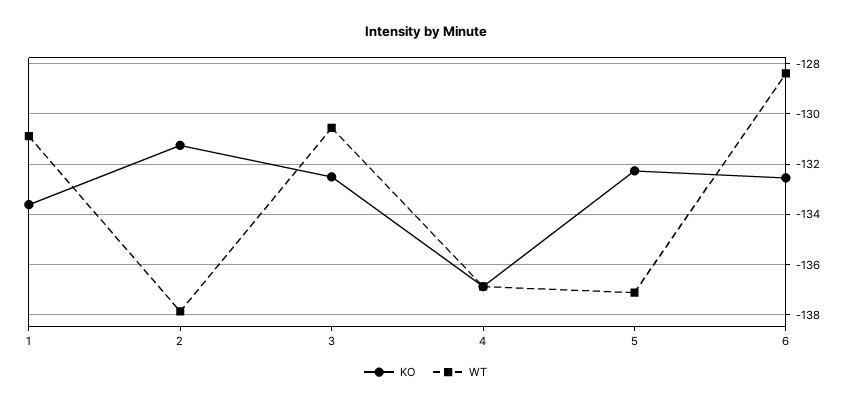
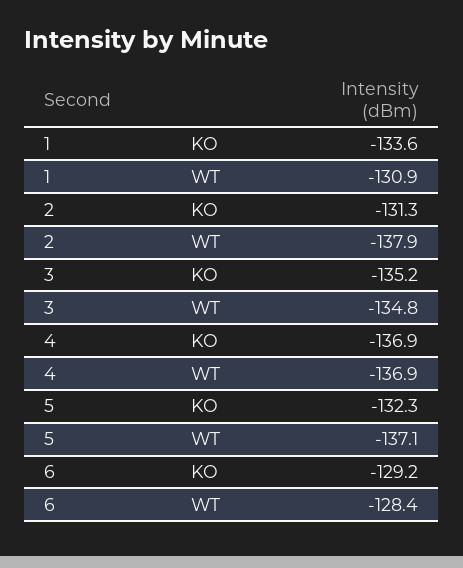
  {
    "KO": {
      "1": -133.6,
      "2": -131.3,
-     "3": -132.5,
+     "3": -135.2,
      "4": -136.9,
      "5": -132.3,
-     "6": -132.5
+     "6": -129.2
    },
    "WT": {
      "1": -130.9,
      "2": -137.9,
-     "3": -130.5,
+     "3": -134.8,
      "4": -136.9,
      "5": -137.1,
      "6": -128.4
    }
  }

